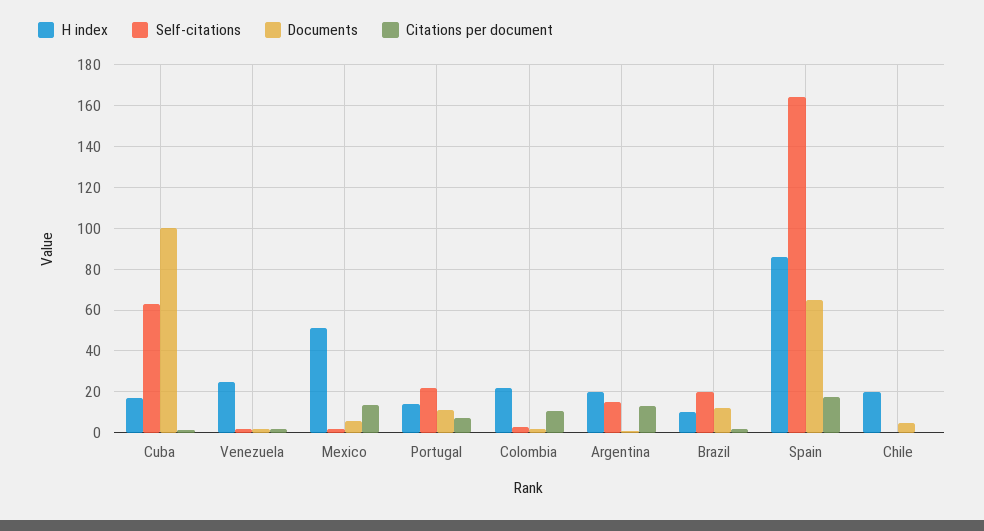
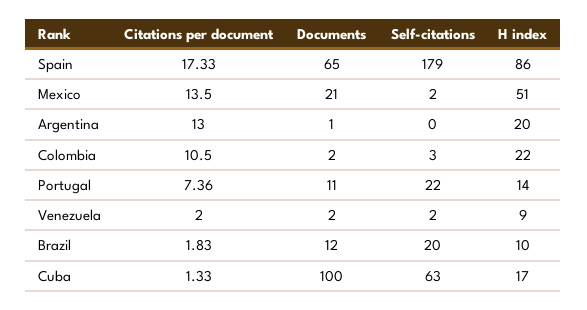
  {
    "H index": {
      "Cuba": 17,
-     "Venezuela": 25,
+     "Venezuela": 9,
      "Mexico": 51,
      "Portugal": 14,
      "Colombia": 22,
      "Argentina": 20,
      "Brazil": 10,
-     "Spain": 86,
+     "Spain": 86
-     "Chile": 20
    },
    "Self-citations": {
      "Cuba": 63,
      "Venezuela": 2,
      "Mexico": 2,
      "Portugal": 22,
      "Colombia": 3,
-     "Argentina": 15,
+     "Argentina": 0,
      "Brazil": 20,
-     "Spain": 165,
+     "Spain": 179
-     "Chile": 0
    },
    "Documents": {
      "Cuba": 100,
      "Venezuela": 2,
-     "Mexico": 5,
+     "Mexico": 21,
      "Portugal": 11,
      "Colombia": 2,
      "Argentina": 1,
      "Brazil": 12,
-     "Spain": 65,
+     "Spain": 65
-     "Chile": 5
    },
    "Citations per document": {
      "Cuba": 1.33,
      "Venezuela": 2,
      "Mexico": 13.5,
      "Portugal": 7.36,
      "Colombia": 10.5,
      "Argentina": 13,
      "Brazil": 1.83,
-     "Spain": 17.33,
+     "Spain": 17.33
-     "Chile": 0
    }
  }

